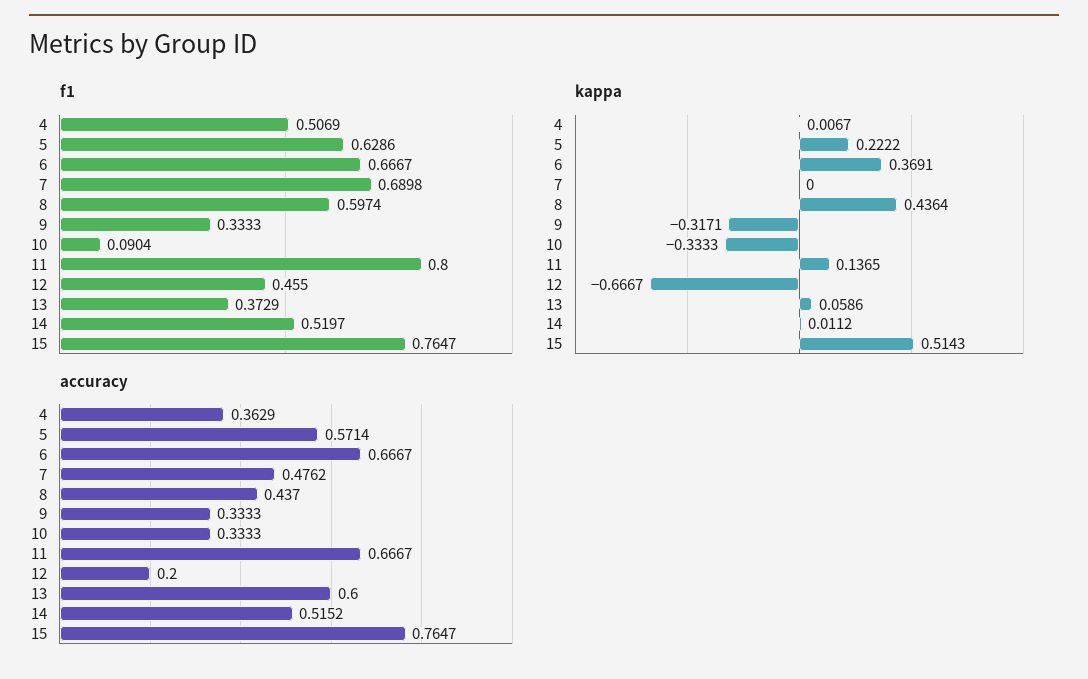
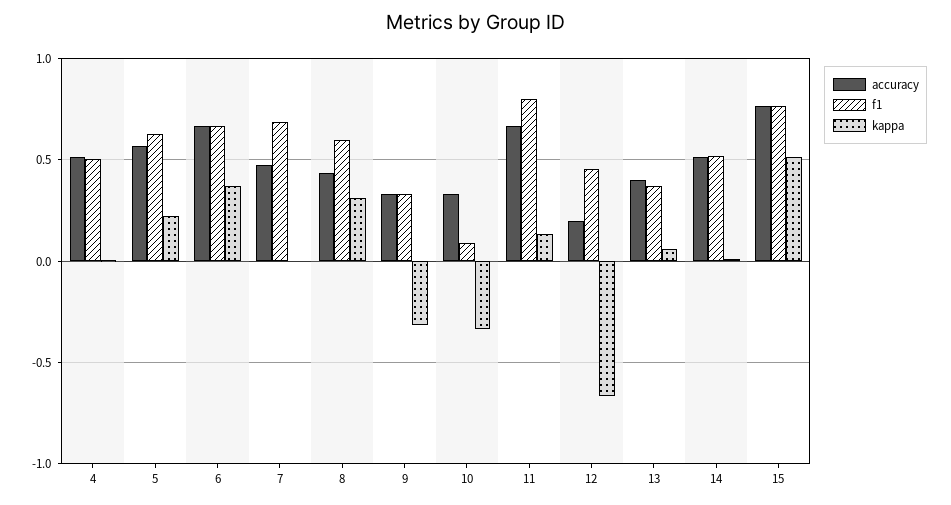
  {
    "f1": {
      "4": 0.5069,
      "5": 0.6286,
      "6": 0.6667,
      "7": 0.6898,
      "8": 0.5974,
      "9": 0.3333,
      "10": 0.0904,
      "11": 0.8,
      "12": 0.455,
      "13": 0.3729,
      "14": 0.5197,
      "15": 0.7647
    },
    "kappa": {
      "4": 0.0067,
      "5": 0.2222,
      "6": 0.3691,
      "7": 0,
-     "8": 0.4364,
+     "8": 0.3,
      "9": -0.3171,
      "10": -0.3333,
      "11": 0.1365,
      "12": -0.6667,
      "13": 0.0586,
      "14": 0.0112,
      "15": 0.5143
    },
    "accuracy": {
-     "4": 0.3629,
+     "4": 0.5,
      "5": 0.5714,
      "6": 0.6667,
      "7": 0.4762,
      "8": 0.437,
      "9": 0.3333,
      "10": 0.3333,
      "11": 0.6667,
      "12": 0.2,
-     "13": 0.6,
+     "13": 0.4,
      "14": 0.5152,
      "15": 0.7647
    }
  }

